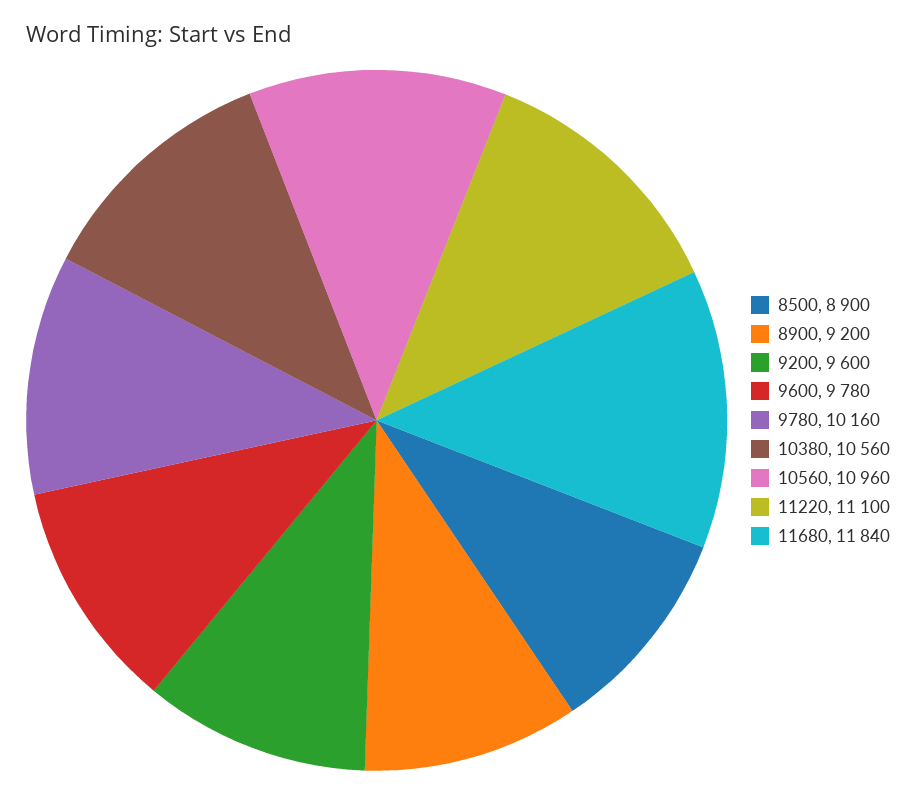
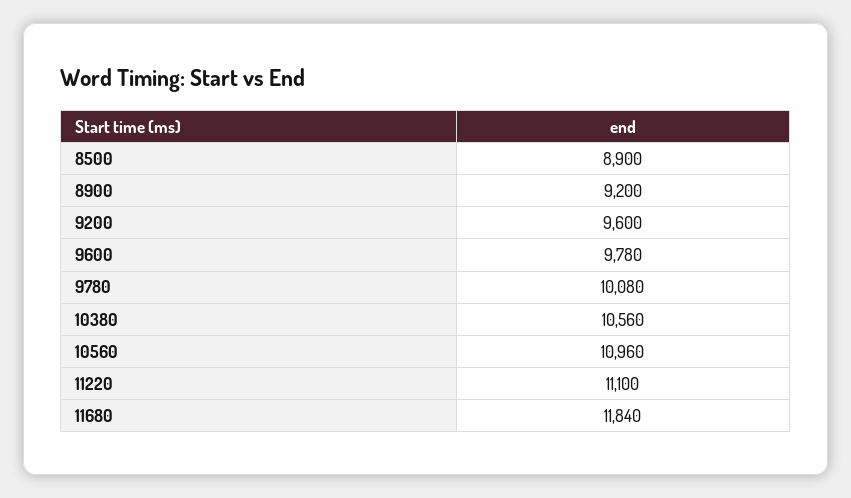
  {
    "8500": 8900,
    "8900": 9200,
    "9200": 9600,
    "9600": 9780,
-   "9780": 10160,
+   "9780": 10080,
    "10380": 10560,
    "10560": 10960,
    "11220": 11100,
    "11680": 11840
  }

